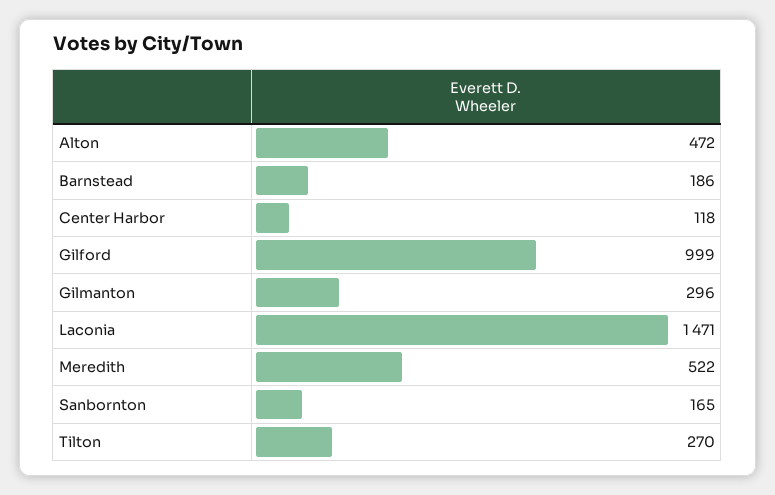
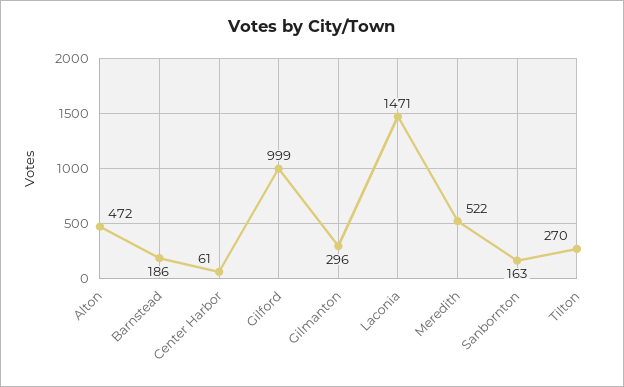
  {
    "Alton": 472,
    "Barnstead": 186,
-   "Center Harbor": 118,
+   "Center Harbor": 61,
    "Gilford": 999,
    "Gilmanton": 296,
    "Laconia": 1471,
    "Meredith": 522,
-   "Sanbornton": 165,
+   "Sanbornton": 163,
    "Tilton": 270
  }

